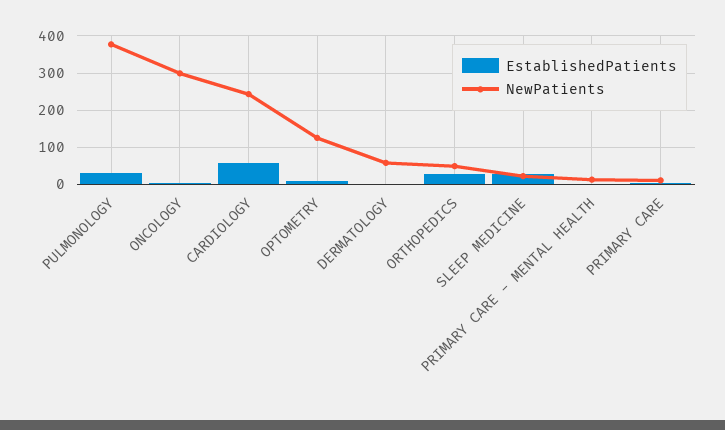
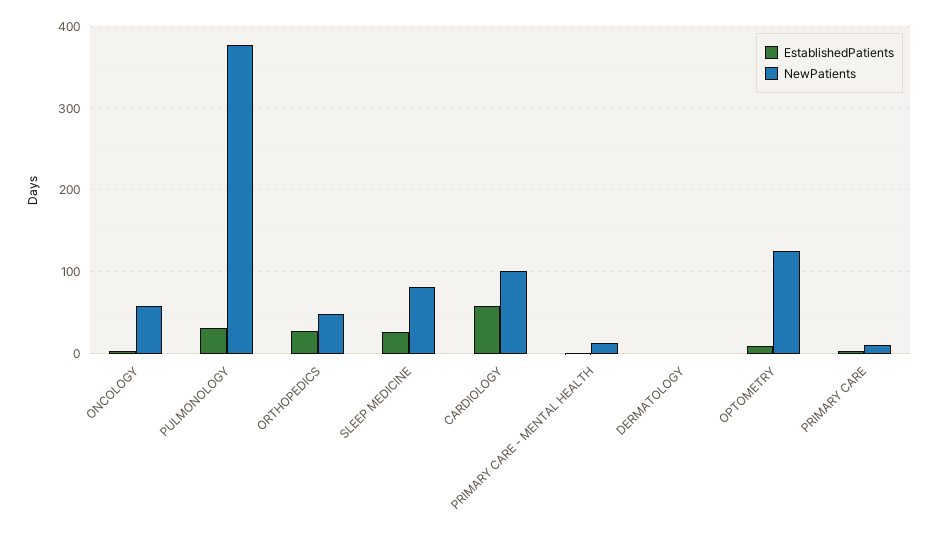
  {
    "EstablishedPatients": {
      "PULMONOLOGY": 30,
      "ONCOLOGY": 0,
      "CARDIOLOGY": 60,
      "OPTOMETRY": 10,
      "DERMATOLOGY": 0,
      "ORTHOPEDICS": 30,
      "SLEEP MEDICINE": 30,
      "PRIMARY CARE - MENTAL HEALTH": 0,
      "PRIMARY CARE": 0
    },
    "NewPatients": {
      "PULMONOLOGY": 380,
-     "ONCOLOGY": 300,
+     "ONCOLOGY": 60,
-     "CARDIOLOGY": 240,
+     "CARDIOLOGY": 100,
      "OPTOMETRY": 130,
-     "DERMATOLOGY": 60,
+     "DERMATOLOGY": 0,
      "ORTHOPEDICS": 50,
-     "SLEEP MEDICINE": 20,
+     "SLEEP MEDICINE": 80,
      "PRIMARY CARE - MENTAL HEALTH": 10,
      "PRIMARY CARE": 10
    }
  }

